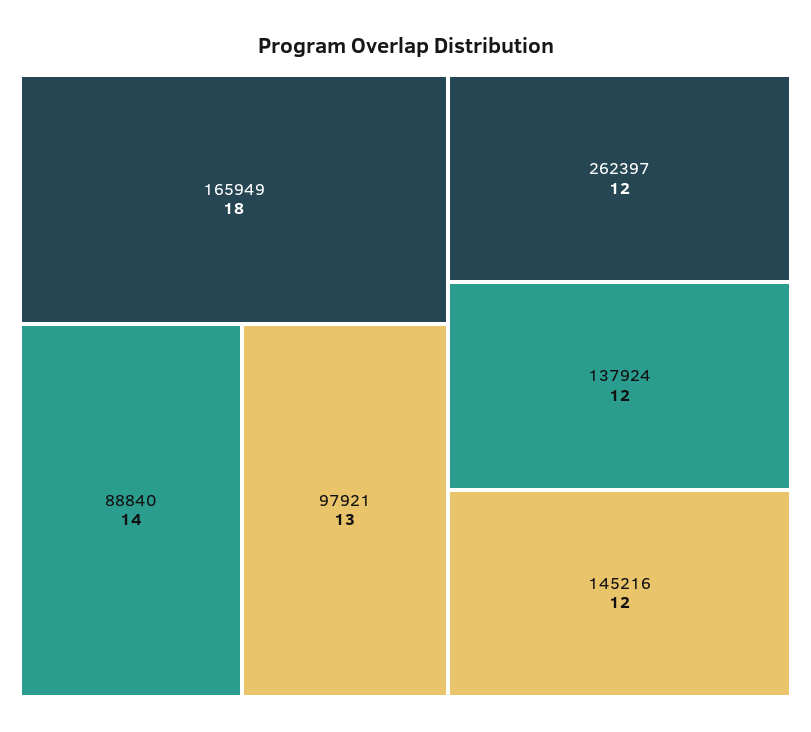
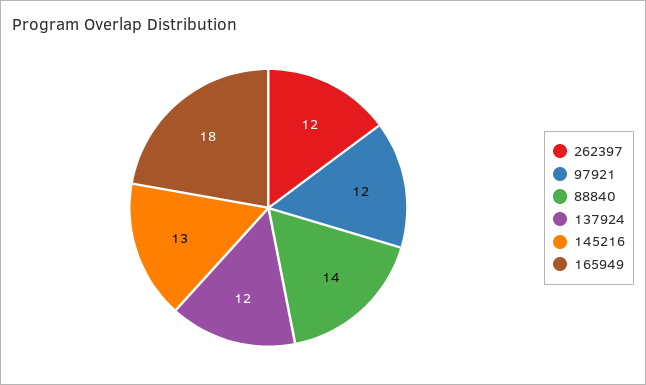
  {
    "165949": 18,
    "88840": 14,
-   "97921": 13,
+   "97921": 12,
    "262397": 12,
    "137924": 12,
-   "145216": 12
+   "145216": 13
  }

